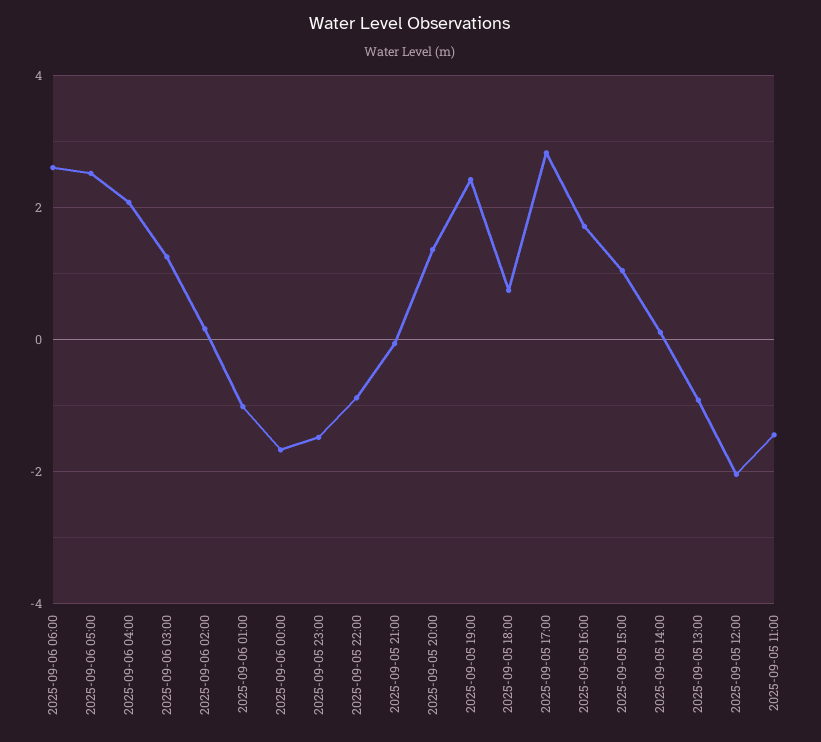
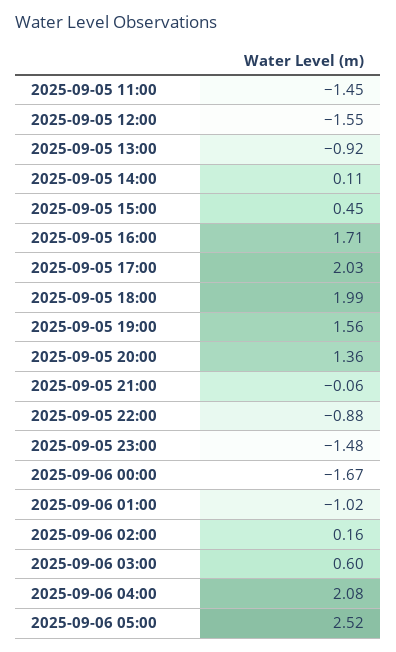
  {
-   "2025-09-06 06:00": 2.6,
    "2025-09-06 05:00": 2.52,
    "2025-09-06 04:00": 2.08,
-   "2025-09-06 03:00": 1.2,
+   "2025-09-06 03:00": 0.6,
    "2025-09-06 02:00": 0.16,
    "2025-09-06 01:00": -1.02,
    "2025-09-06 00:00": -1.67,
    "2025-09-05 23:00": -1.48,
    "2025-09-05 22:00": -0.88,
    "2025-09-05 21:00": -0.06,
    "2025-09-05 20:00": 1.36,
-   "2025-09-05 19:00": 2.4,
+   "2025-09-05 19:00": 1.56,
-   "2025-09-05 18:00": 0.8,
+   "2025-09-05 18:00": 1.99,
-   "2025-09-05 17:00": 2.8,
+   "2025-09-05 17:00": 2.03,
    "2025-09-05 16:00": 1.71,
-   "2025-09-05 15:00": 1,
+   "2025-09-05 15:00": 0.45,
    "2025-09-05 14:00": 0.11,
    "2025-09-05 13:00": -0.92,
-   "2025-09-05 12:00": -2,
+   "2025-09-05 12:00": -1.55,
    "2025-09-05 11:00": -1.45
  }

